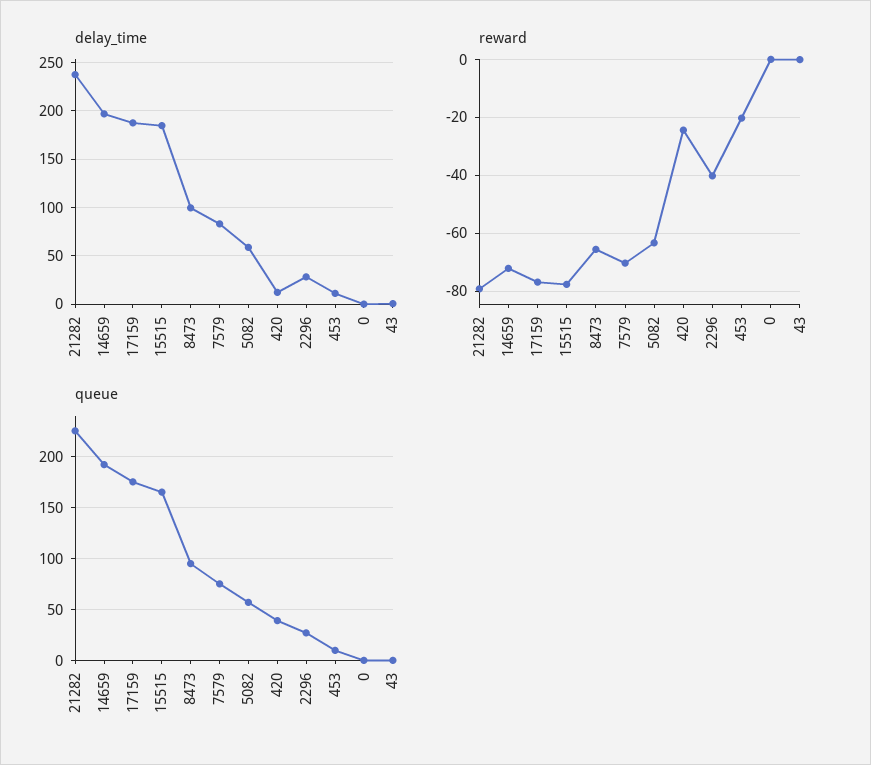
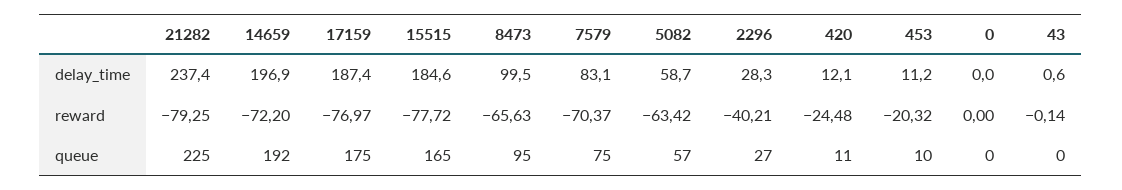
  {
    "delay_time": {
      "21282": 237.4,
      "14659": 196.9,
      "17159": 187.4,
      "15515": 184.6,
      "8473": 99.5,
      "7579": 83.1,
      "5082": 58.7,
      "420": 12.1,
      "2296": 28.3,
      "453": 11.2,
      "0": 0,
      "43": 0.6
    },
    "reward": {
      "21282": -79.25,
      "14659": -72.2,
      "17159": -76.97,
      "15515": -77.72,
      "8473": -65.63,
      "7579": -70.37,
      "5082": -63.42,
      "420": -24.48,
      "2296": -40.21,
      "453": -20.32,
      "0": 0,
      "43": -0.14
    },
    "queue": {
      "21282": 225,
      "14659": 192,
      "17159": 175,
      "15515": 165,
      "8473": 95,
      "7579": 75,
      "5082": 57,
-     "420": 40,
+     "420": 11,
      "2296": 27,
      "453": 10,
      "0": 0,
      "43": 0
    }
  }

